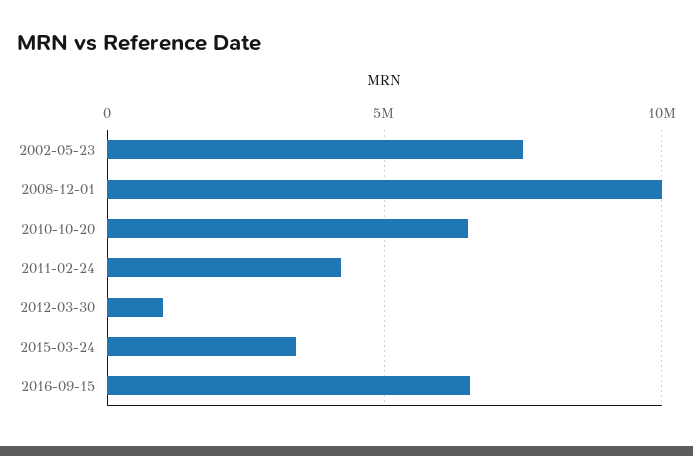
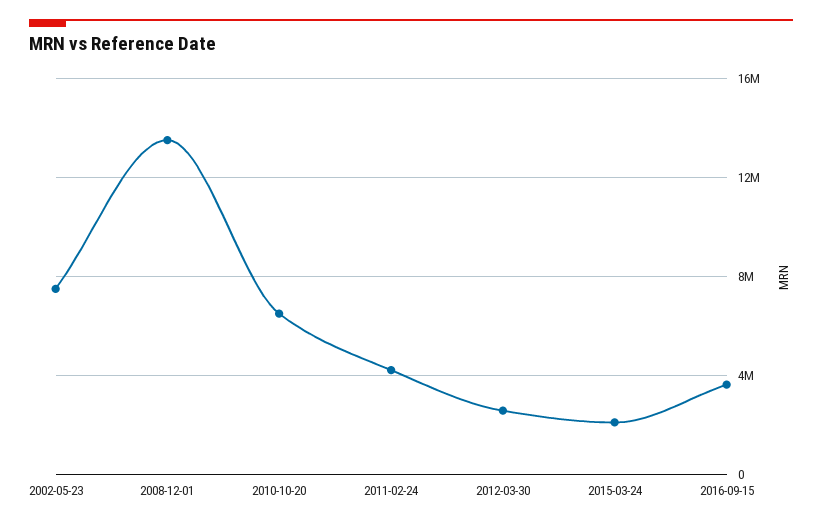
  {
    "2002-05-23": 7500000,
-   "2008-12-01": 10000000,
+   "2008-12-01": 13500000,
    "2010-10-20": 6500000,
    "2011-02-24": 4000000,
-   "2012-03-30": 1000000,
+   "2012-03-30": 2500000,
-   "2015-03-24": 3500000,
+   "2015-03-24": 2000000,
-   "2016-09-15": 6500000
+   "2016-09-15": 3500000
  }

